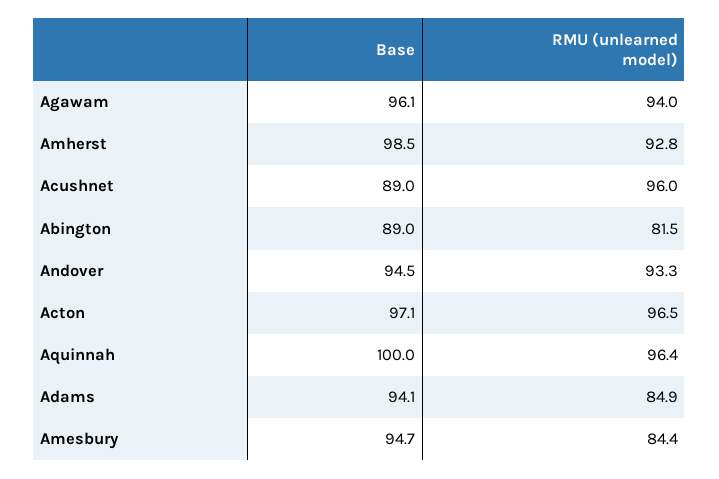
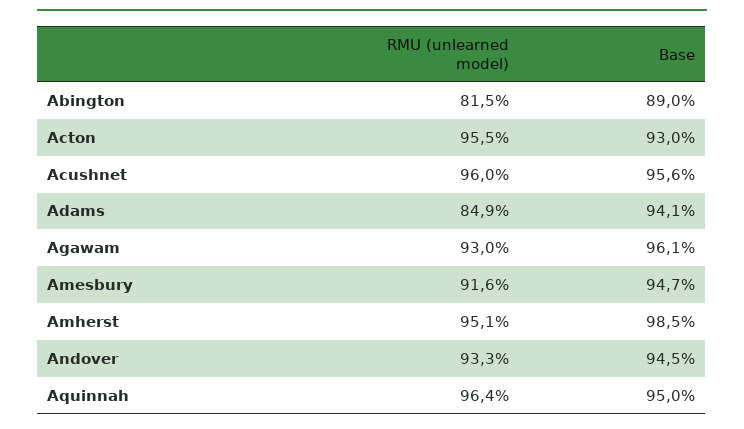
  {
    "Base": {
      "Agawam": 96.1,
      "Amherst": 98.5,
-     "Acushnet": 89,
+     "Acushnet": 95.6,
      "Abington": 89,
      "Andover": 94.5,
-     "Acton": 97.1,
+     "Acton": 93,
-     "Aquinnah": 100,
+     "Aquinnah": 95,
      "Adams": 94.1,
      "Amesbury": 94.7
    },
    "RMU (unlearned model)": {
-     "Agawam": 94,
+     "Agawam": 93,
-     "Amherst": 92.8,
+     "Amherst": 95.1,
      "Acushnet": 96,
      "Abington": 81.5,
      "Andover": 93.3,
-     "Acton": 96.5,
+     "Acton": 95.5,
      "Aquinnah": 96.4,
      "Adams": 84.9,
-     "Amesbury": 84.4
+     "Amesbury": 91.6
    }
  }

